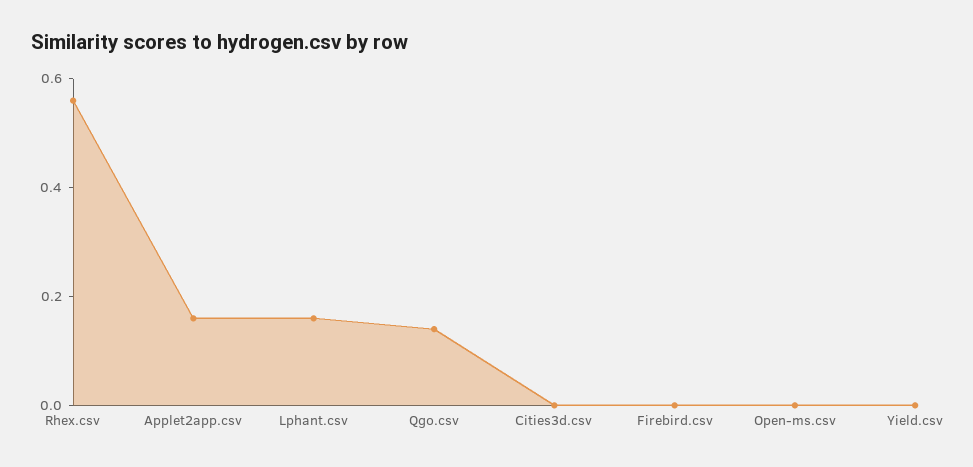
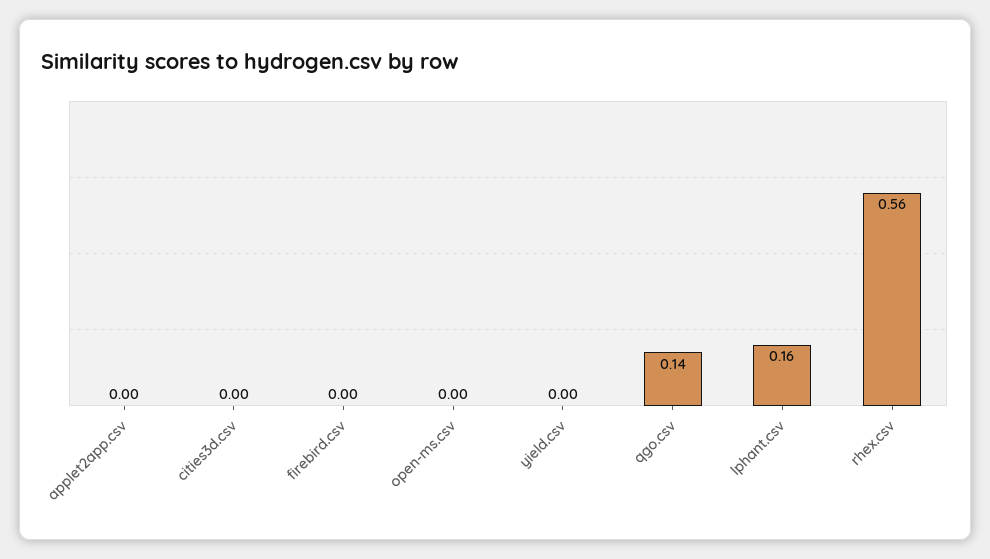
  {
    "Rhex.csv": 0.56,
-   "Applet2app.csv": 0.15,
+   "Applet2app.csv": 0,
    "Lphant.csv": 0.16,
    "Qgo.csv": 0.14,
    "Cities3d.csv": 0,
    "Firebird.csv": 0,
    "Open-ms.csv": 0,
    "Yield.csv": 0
  }

